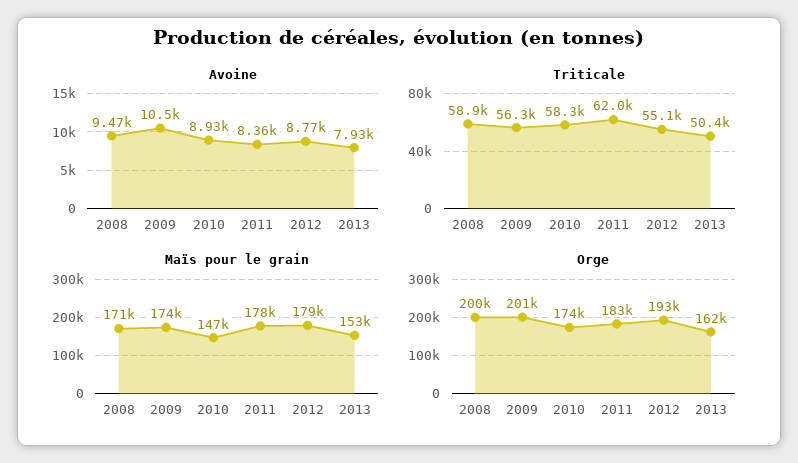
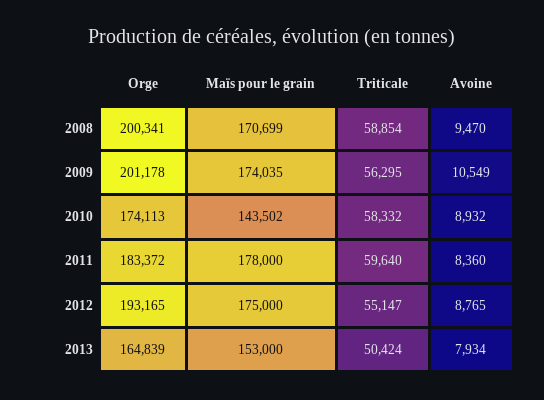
  {
    "Avoine": {
      "2008": 9470,
      "2009": 10549,
      "2010": 8932,
      "2011": 8360,
      "2012": 8765,
      "2013": 7934
    },
    "Triticale": {
      "2008": 58854,
      "2009": 56295,
      "2010": 58332,
-     "2011": 62000,
+     "2011": 59640,
      "2012": 55147,
      "2013": 50424
    },
    "Maïs pour le grain": {
      "2008": 170699,
      "2009": 174035,
-     "2010": 147000,
+     "2010": 143502,
      "2011": 178000,
-     "2012": 179000,
+     "2012": 175000,
      "2013": 153000
    },
    "Orge": {
      "2008": 200341,
      "2009": 201178,
      "2010": 174113,
      "2011": 183372,
      "2012": 193165,
-     "2013": 162000
+     "2013": 164839
    }
  }

